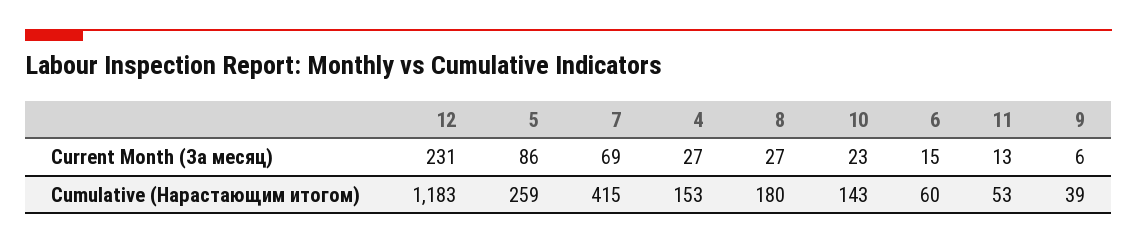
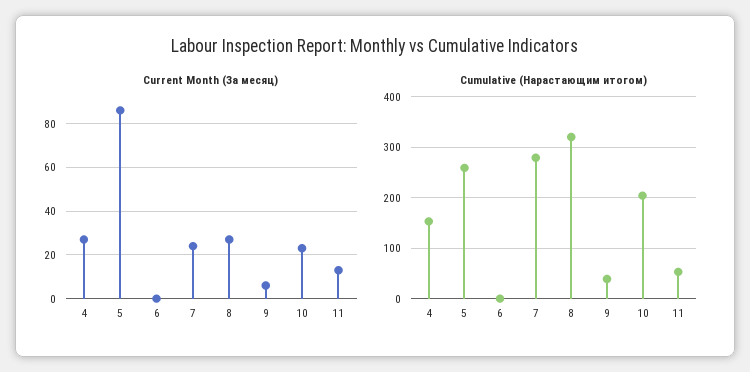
  {
    "Current Month (За месяц)": {
-     "12": 231,
      "5": 86,
-     "7": 69,
+     "7": 25,
      "4": 27,
      "8": 27,
      "10": 23,
-     "6": 15,
+     "6": 0,
      "11": 13,
      "9": 6
    },
    "Cumulative (Нарастающим итогом)": {
-     "12": 1183,
      "5": 259,
-     "7": 415,
+     "7": 280,
      "4": 153,
-     "8": 180,
+     "8": 320,
-     "10": 143,
+     "10": 200,
-     "6": 60,
+     "6": 0,
      "11": 53,
      "9": 39
    }
  }

